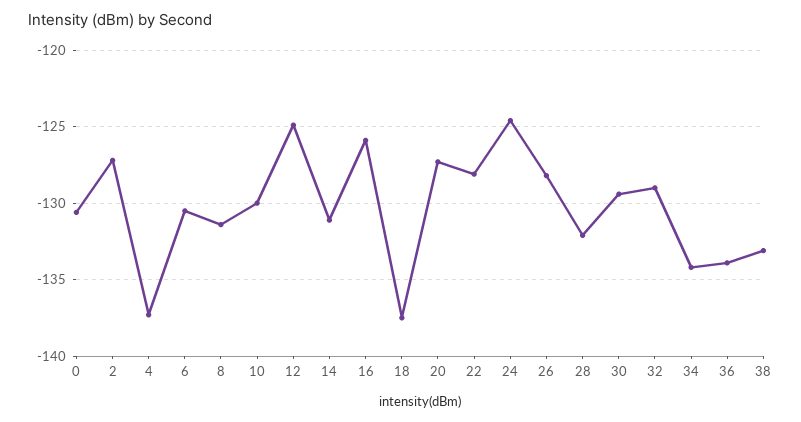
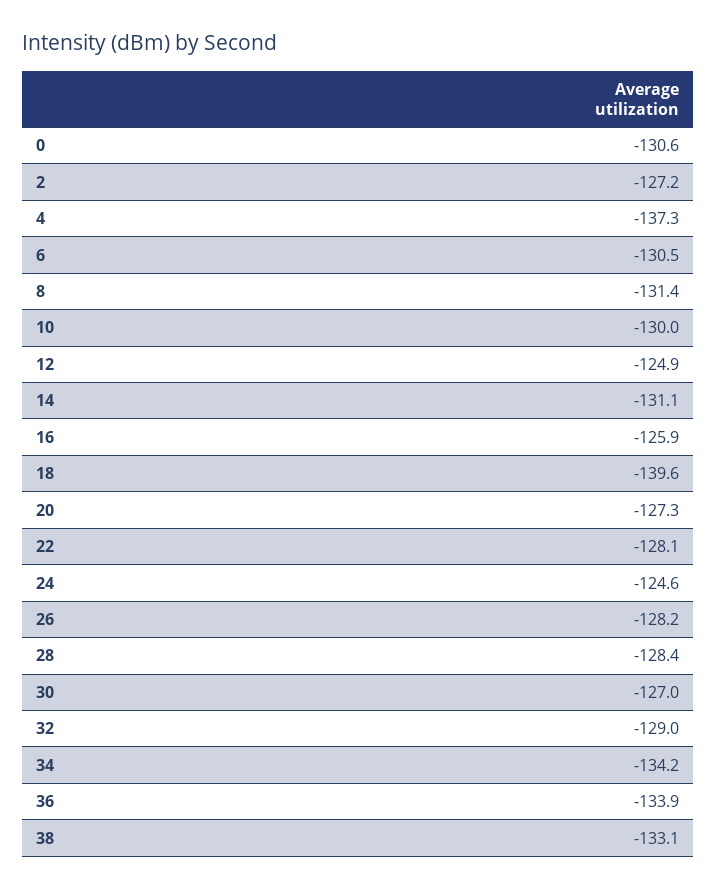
  {
    "0": -130.6,
    "2": -127.2,
    "4": -137.3,
    "6": -130.5,
    "8": -131.4,
    "10": -130,
    "12": -124.9,
    "14": -131.1,
    "16": -125.9,
-   "18": -137.5,
+   "18": -139.6,
    "20": -127.3,
    "22": -128.1,
    "24": -124.6,
    "26": -128.2,
-   "28": -132,
+   "28": -128.4,
-   "30": -129.5,
+   "30": -127,
    "32": -129,
    "34": -134.2,
    "36": -133.9,
    "38": -133.1
  }

